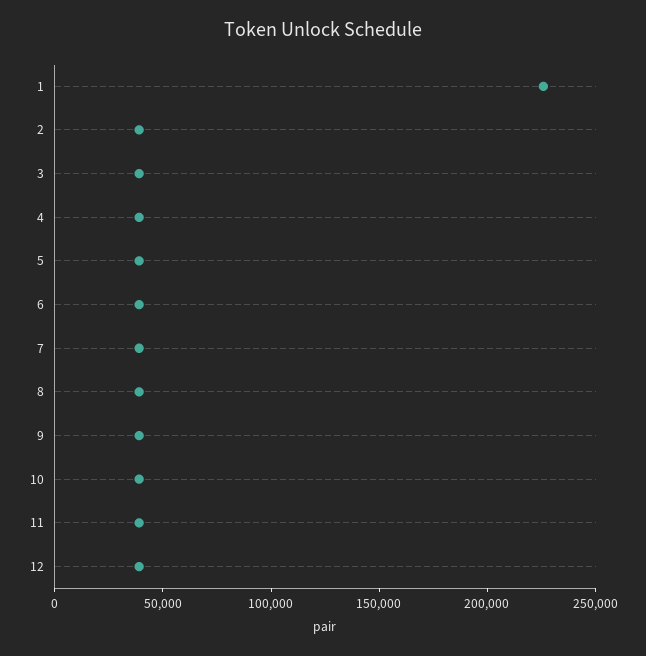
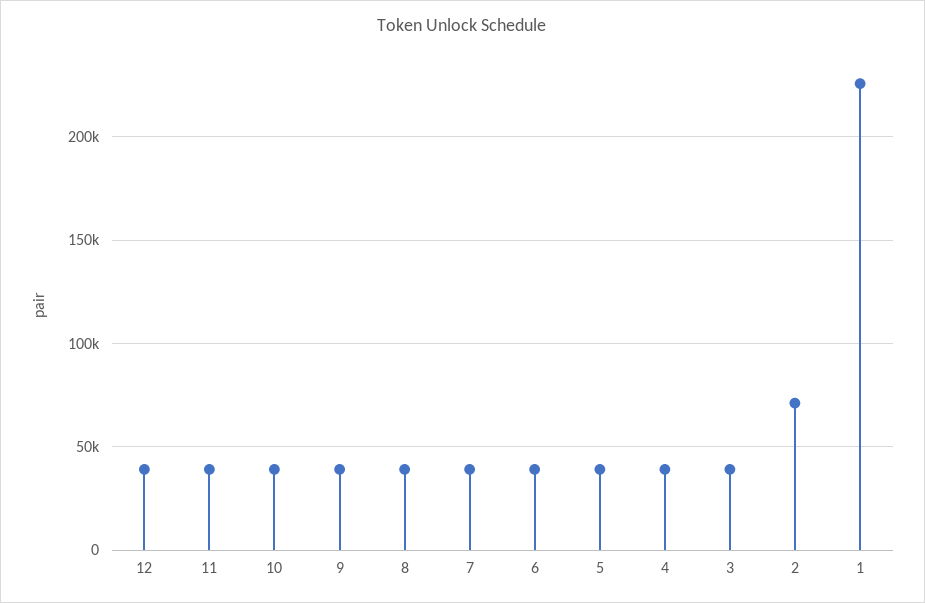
  {
    "1": 225000,
-   "2": 40000,
+   "2": 70000,
    "3": 40000,
    "4": 40000,
    "5": 40000,
    "6": 40000,
    "7": 40000,
    "8": 40000,
    "9": 40000,
    "10": 40000,
    "11": 40000,
    "12": 40000
  }

